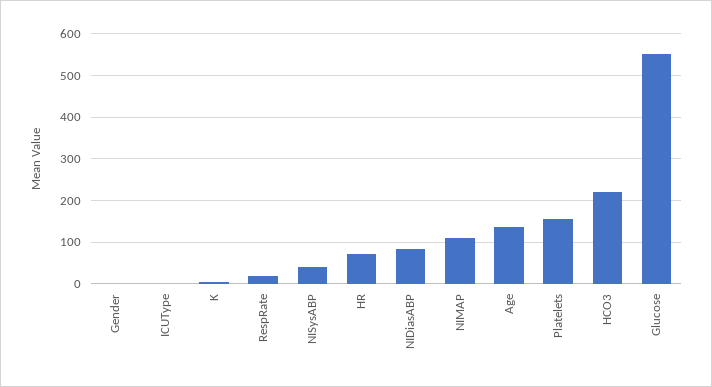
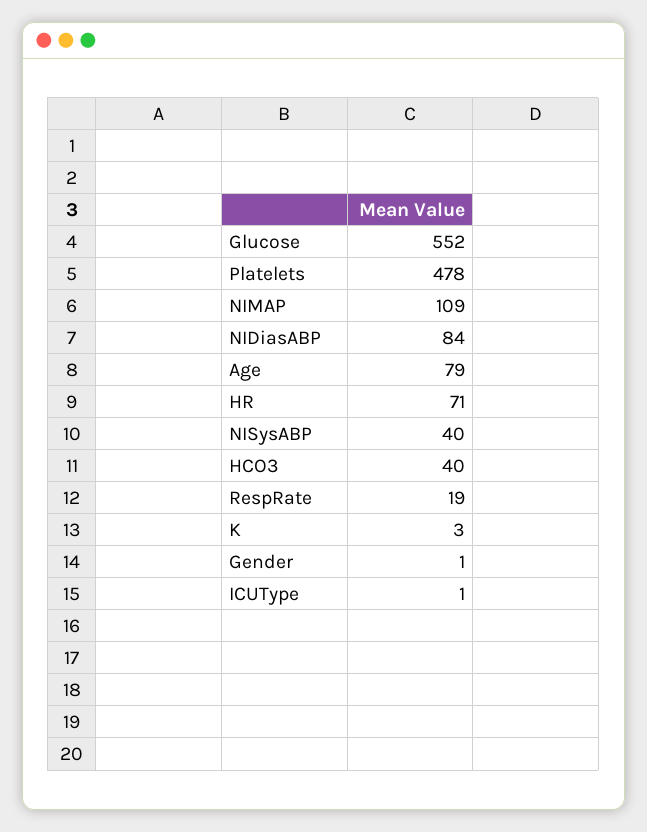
  {
    "Gender": 1,
    "ICUType": 1,
    "K": 3,
    "RespRate": 19,
    "NISysABP": 40,
    "HR": 71,
    "NIDiasABP": 84,
    "NIMAP": 109,
-   "Age": 140,
+   "Age": 79,
-   "Platelets": 160,
+   "Platelets": 478,
-   "HCO3": 220,
+   "HCO3": 40,
    "Glucose": 552
  }

